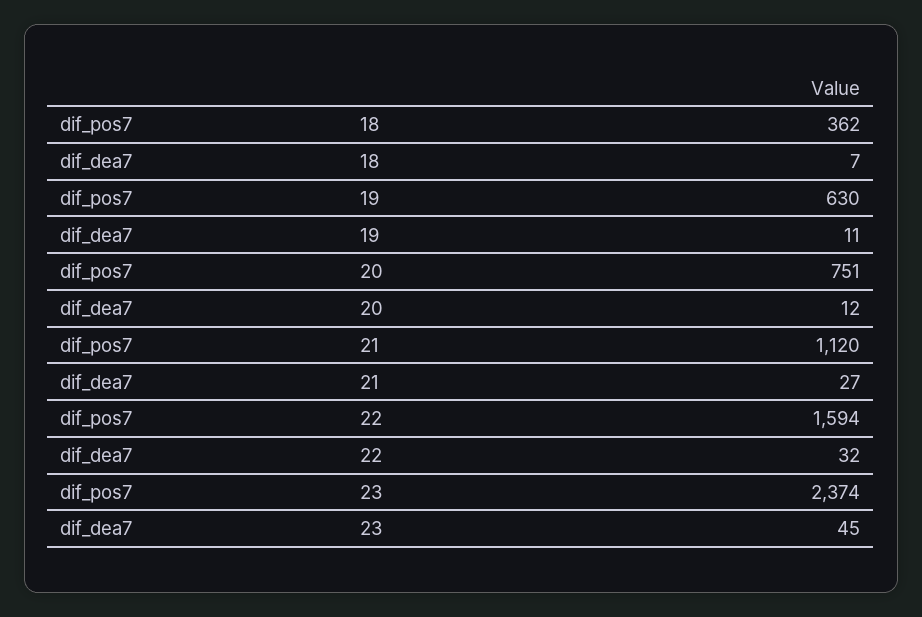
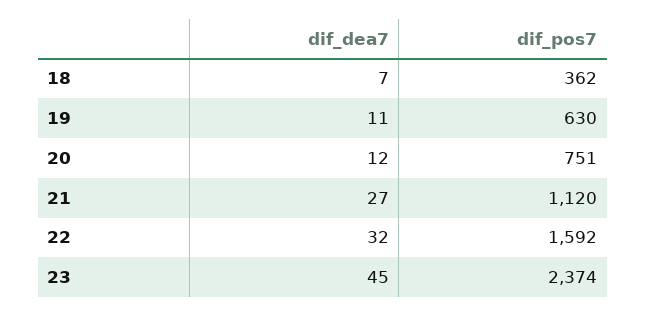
  {
    "dif_pos7": {
      "18": 362,
      "19": 630,
      "20": 751,
      "21": 1120,
-     "22": 1594,
+     "22": 1592,
      "23": 2374
    },
    "dif_dea7": {
      "18": 7,
      "19": 11,
      "20": 12,
      "21": 27,
      "22": 32,
      "23": 45
    }
  }

